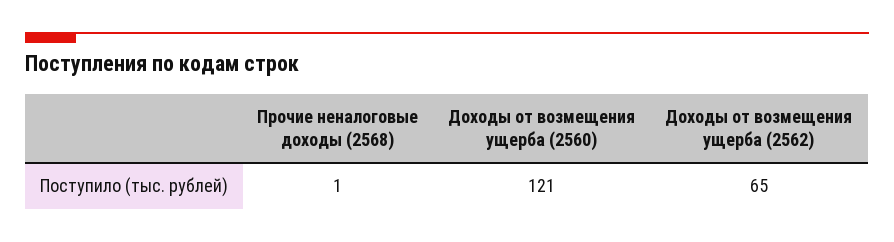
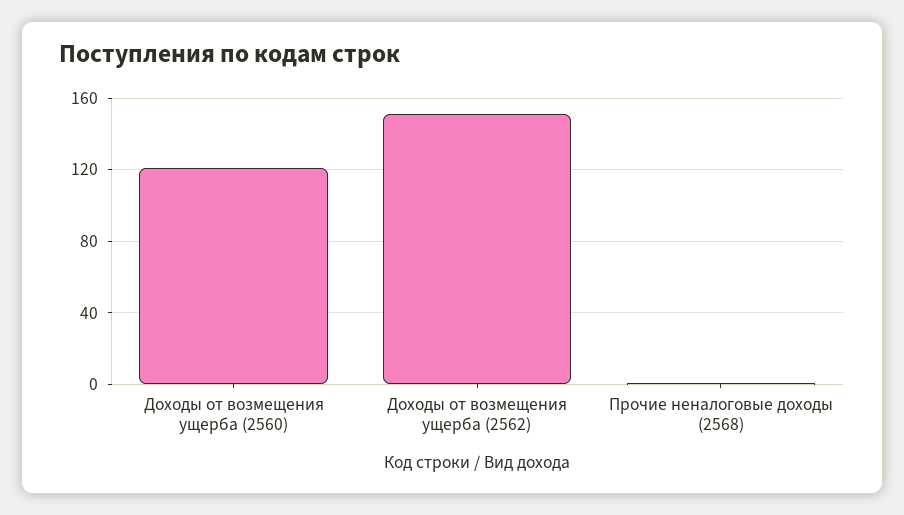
  {
    "Прочие неналоговые доходы (2568)": 1,
    "Доходы от возмещения ущерба (2560)": 121,
-   "Доходы от возмещения ущерба (2562)": 65
+   "Доходы от возмещения ущерба (2562)": 150
  }

